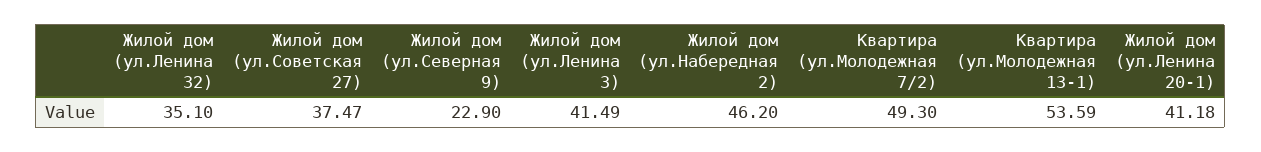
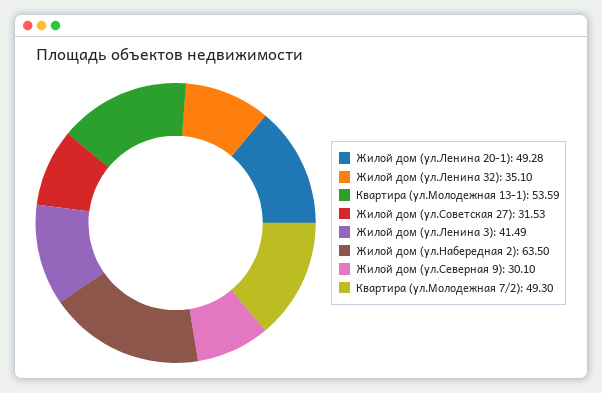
  {
    "Жилой дом (ул.Ленина 32)": 35.1,
-   "Жилой дом (ул.Советская 27)": 37.47,
+   "Жилой дом (ул.Советская 27)": 31.53,
-   "Жилой дом (ул.Северная 9)": 22.9,
+   "Жилой дом (ул.Северная 9)": 30.1,
    "Жилой дом (ул.Ленина 3)": 41.49,
-   "Жилой дом (ул.Набередная 2)": 46.2,
+   "Жилой дом (ул.Набередная 2)": 63.5,
    "Квартира (ул.Молодежная 7/2)": 49.3,
    "Квартира (ул.Молодежная 13-1)": 53.59,
-   "Жилой дом (ул.Ленина 20-1)": 41.18
+   "Жилой дом (ул.Ленина 20-1)": 49.28
  }

